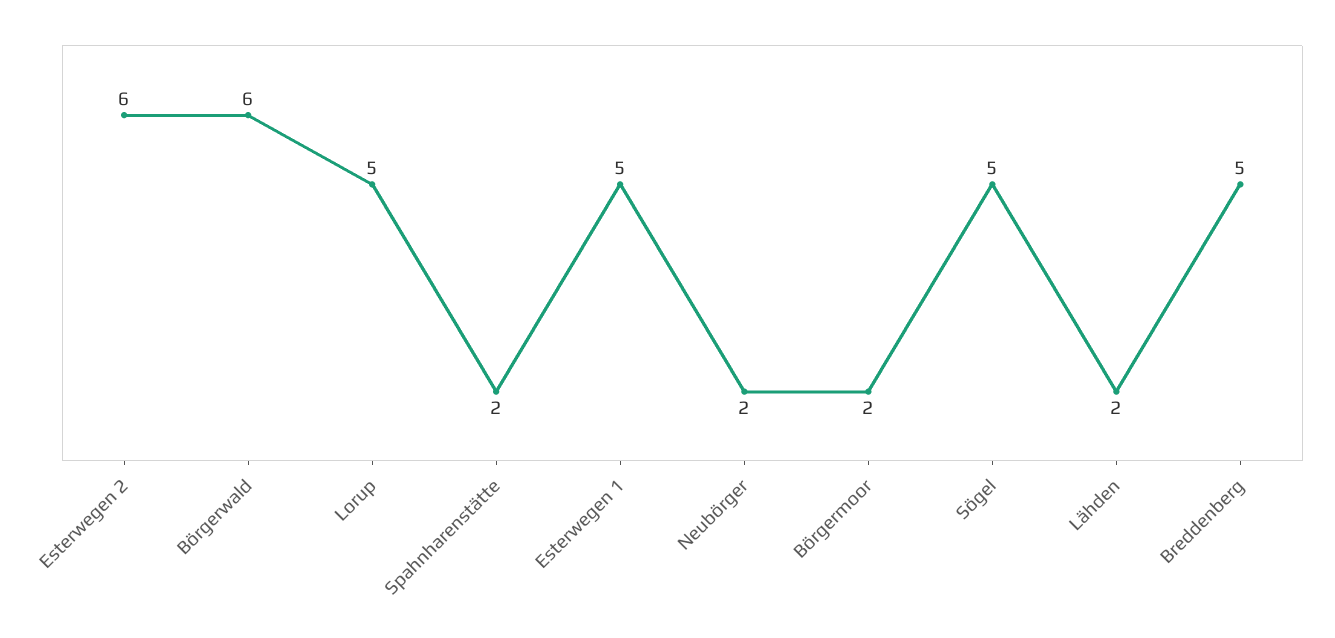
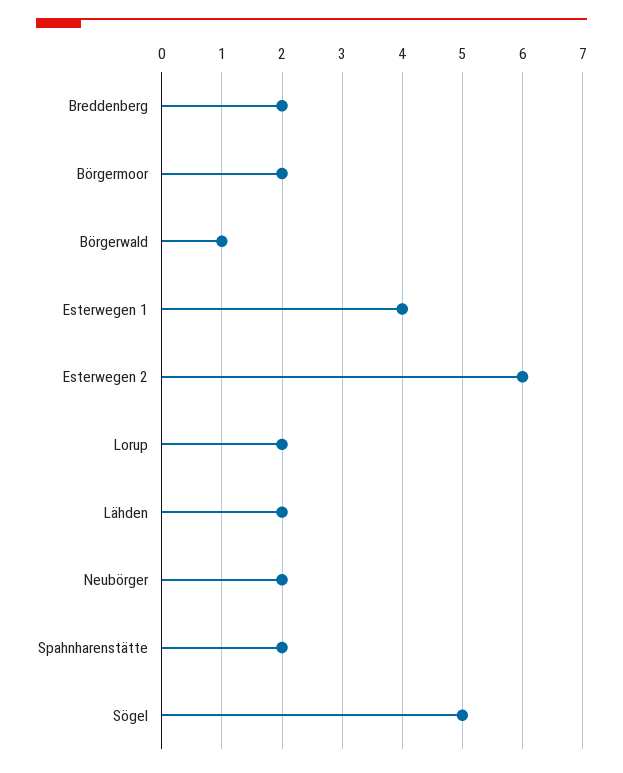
  {
    "Esterwegen 2": 6,
-   "Börgerwald": 6,
+   "Börgerwald": 1,
-   "Lorup": 5,
+   "Lorup": 2,
    "Spahnharenstätte": 2,
-   "Esterwegen 1": 5,
+   "Esterwegen 1": 4,
    "Neubörger": 2,
    "Börgermoor": 2,
    "Sögel": 5,
    "Lähden": 2,
-   "Breddenberg": 5
+   "Breddenberg": 2
  }

